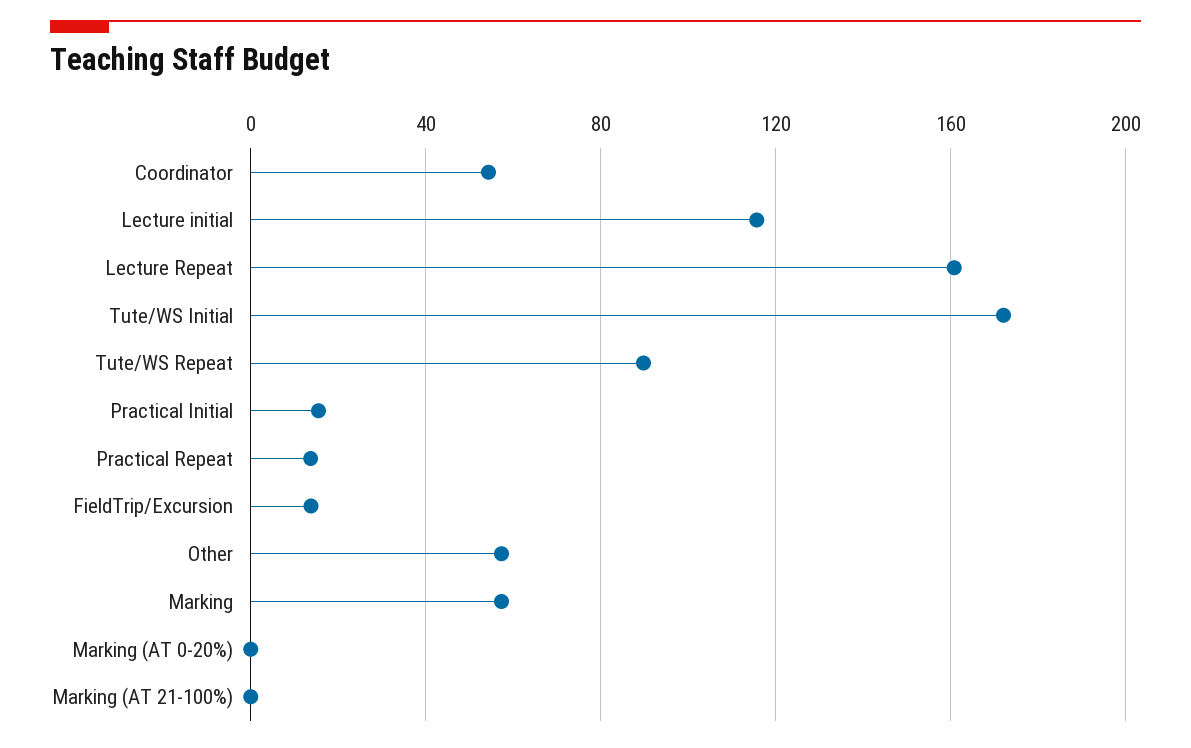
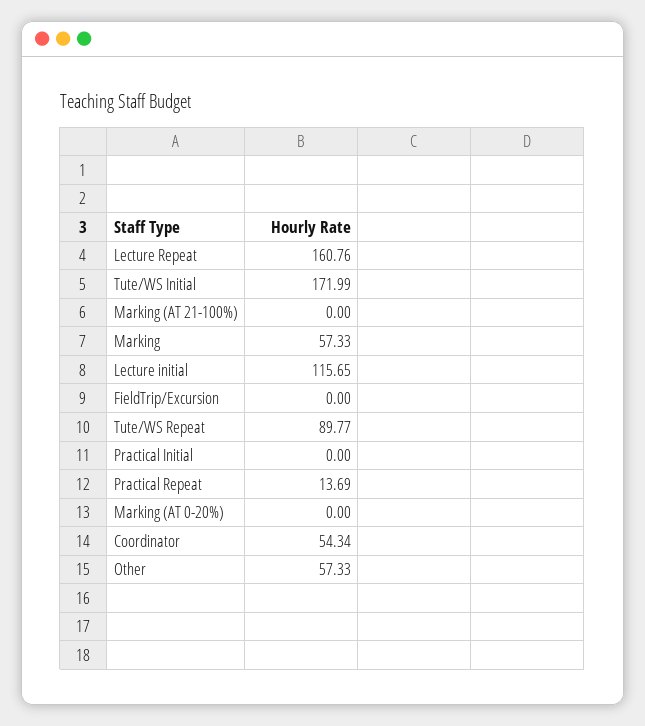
  {
    "Coordinator": 54.34,
    "Lecture initial": 115.65,
    "Lecture Repeat": 160.76,
    "Tute/WS Initial": 171.99,
    "Tute/WS Repeat": 89.77,
-   "Practical Initial": 15,
+   "Practical Initial": 0,
    "Practical Repeat": 13.69,
-   "FieldTrip/Excursion": 15,
+   "FieldTrip/Excursion": 0,
    "Other": 57.33,
    "Marking": 57.33,
    "Marking (AT 0-20%)": 0,
    "Marking (AT 21-100%)": 0
  }

